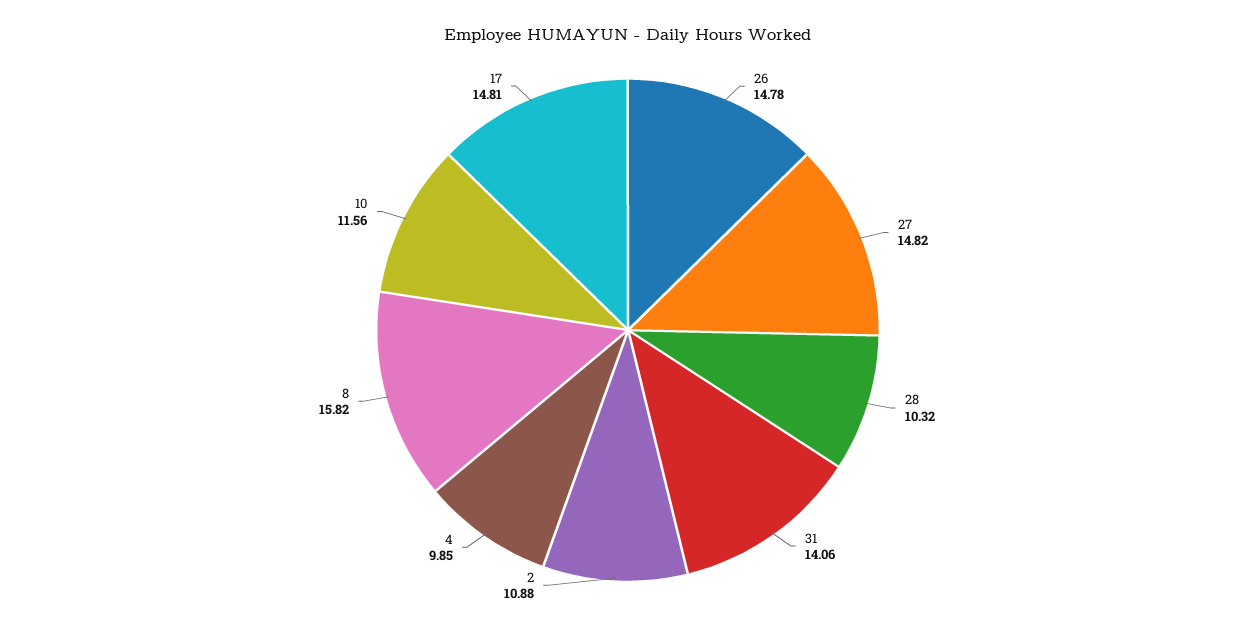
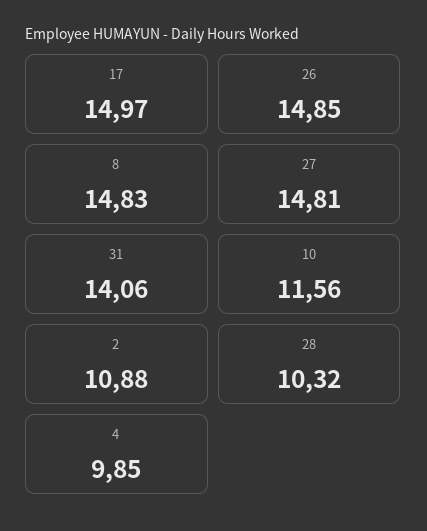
  {
-   "26": 14.78,
+   "26": 14.85,
-   "27": 14.82,
+   "27": 14.81,
    "28": 10.32,
    "31": 14.06,
    "2": 10.88,
    "4": 9.85,
-   "8": 15.82,
+   "8": 14.83,
    "10": 11.56,
-   "17": 14.81
+   "17": 14.97
  }

